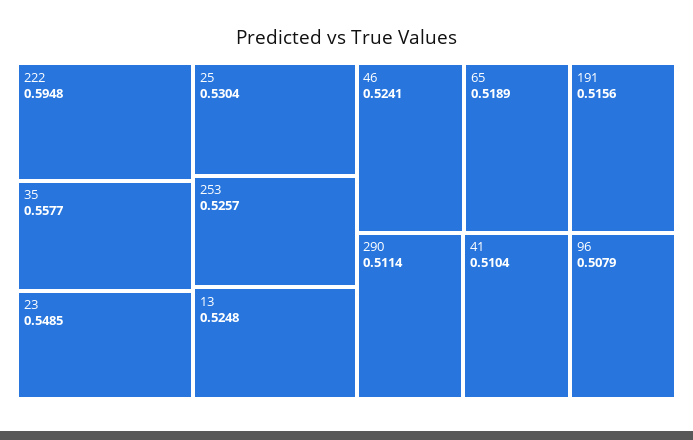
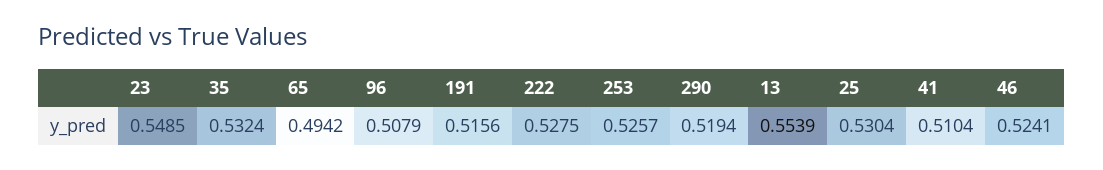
  {
-   "222": 0.5948,
+   "222": 0.5275,
-   "35": 0.5577,
+   "35": 0.5324,
    "23": 0.5485,
    "25": 0.5304,
    "253": 0.5257,
-   "13": 0.5248,
+   "13": 0.5539,
    "46": 0.5241,
-   "65": 0.5189,
+   "65": 0.4942,
    "191": 0.5156,
-   "290": 0.5114,
+   "290": 0.5194,
    "41": 0.5104,
    "96": 0.5079
  }

